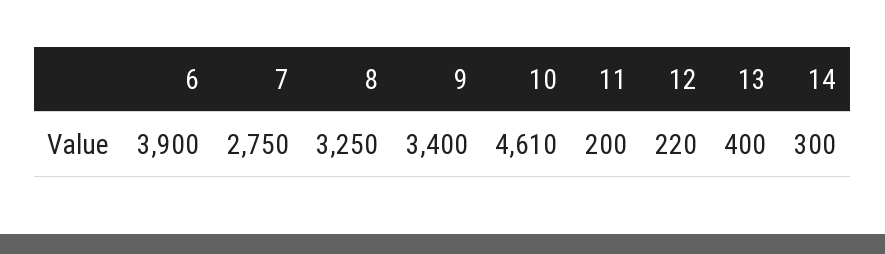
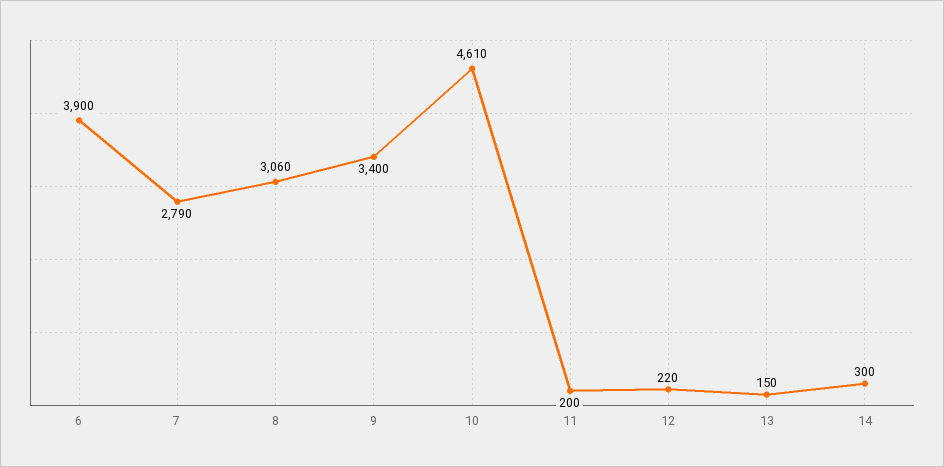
  {
    "6": 3900,
-   "7": 2750,
+   "7": 2790,
-   "8": 3250,
+   "8": 3060,
    "9": 3400,
    "10": 4610,
    "11": 200,
    "12": 220,
-   "13": 400,
+   "13": 150,
    "14": 300
  }

